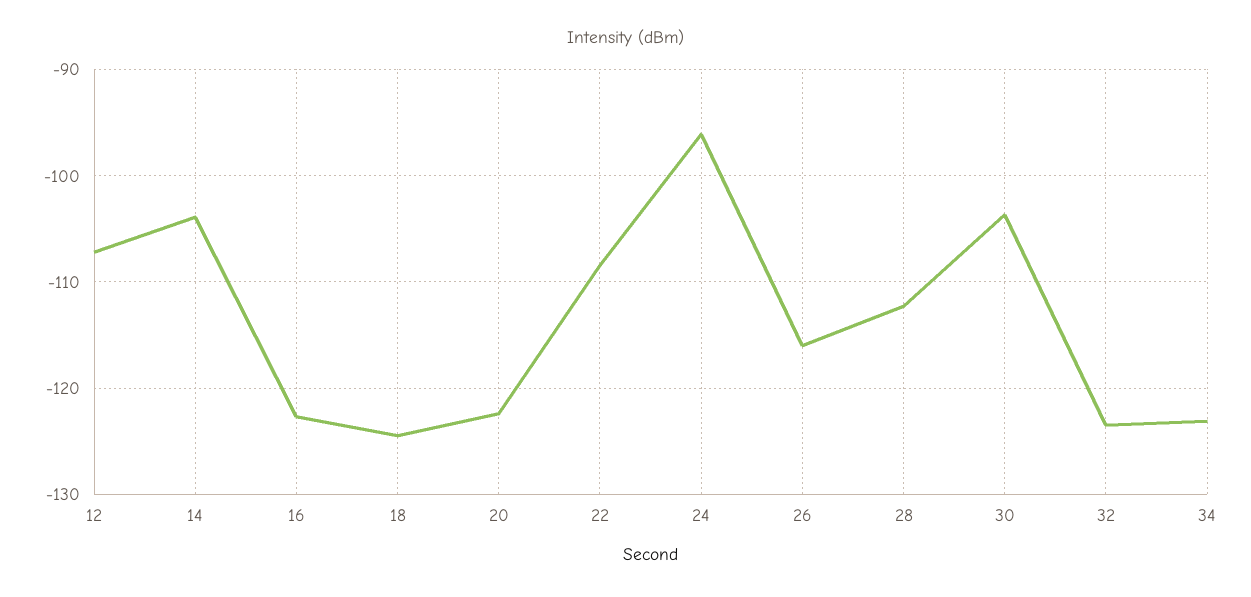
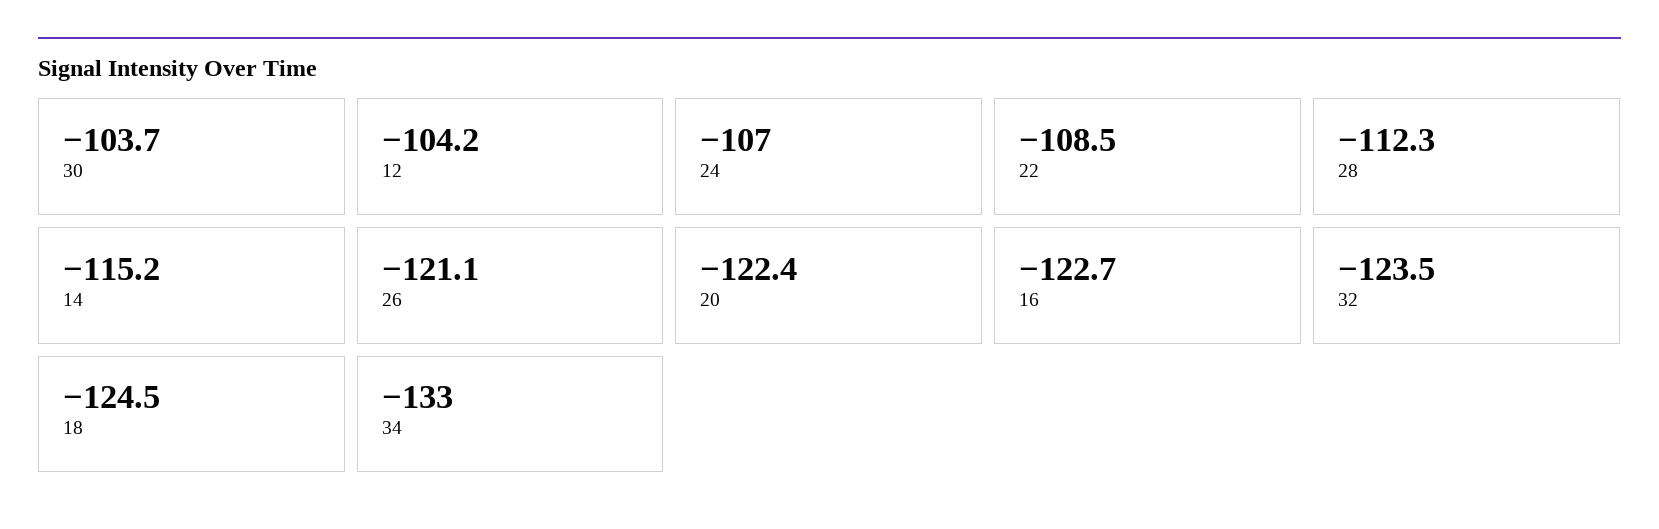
  {
-   "12": -107,
+   "12": -104.2,
-   "14": -104,
+   "14": -115.2,
    "16": -122.7,
    "18": -124.5,
    "20": -122.4,
    "22": -108.5,
-   "24": -96,
+   "24": -107,
-   "26": -116,
+   "26": -121.1,
    "28": -112.3,
    "30": -103.7,
    "32": -123.5,
-   "34": -123
+   "34": -133
  }

